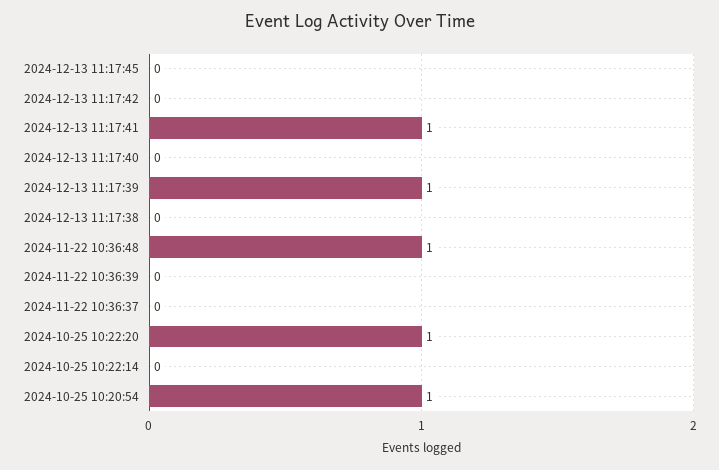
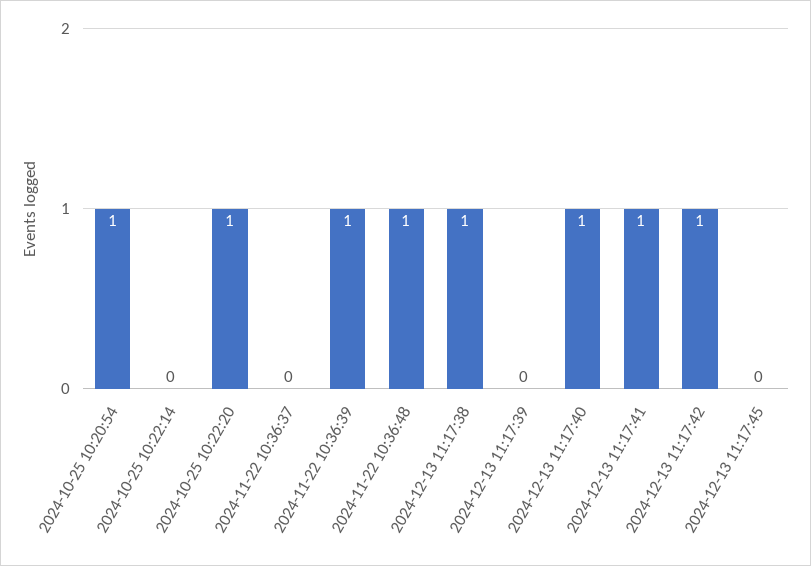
  {
    "2024-12-13 11:17:45": 0,
-   "2024-12-13 11:17:42": 0,
+   "2024-12-13 11:17:42": 1,
    "2024-12-13 11:17:41": 1,
-   "2024-12-13 11:17:40": 0,
+   "2024-12-13 11:17:40": 1,
-   "2024-12-13 11:17:39": 1,
+   "2024-12-13 11:17:39": 0,
-   "2024-12-13 11:17:38": 0,
+   "2024-12-13 11:17:38": 1,
    "2024-11-22 10:36:48": 1,
-   "2024-11-22 10:36:39": 0,
+   "2024-11-22 10:36:39": 1,
    "2024-11-22 10:36:37": 0,
    "2024-10-25 10:22:20": 1,
    "2024-10-25 10:22:14": 0,
    "2024-10-25 10:20:54": 1
  }

